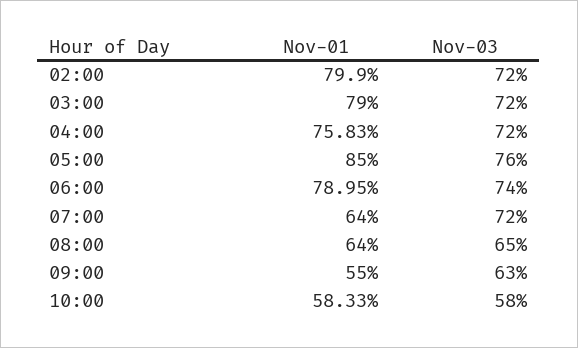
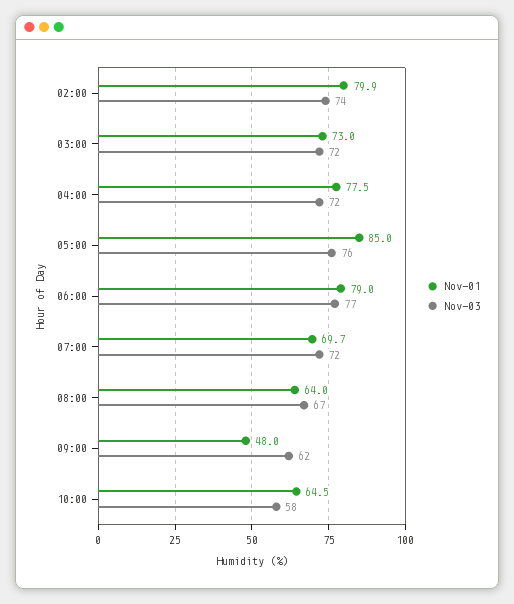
  {
    "Nov-01": {
      "02:00": 79.9,
-     "03:00": 79,
+     "03:00": 73,
-     "04:00": 75.83,
+     "04:00": 77.5,
      "05:00": 85,
      "06:00": 78.95,
-     "07:00": 64,
+     "07:00": 69.7,
      "08:00": 64,
-     "09:00": 55,
+     "09:00": 48,
-     "10:00": 58.33
+     "10:00": 64.5
    },
    "Nov-03": {
-     "02:00": 72,
+     "02:00": 74,
      "03:00": 72,
      "04:00": 72,
      "05:00": 76,
-     "06:00": 74,
+     "06:00": 77,
      "07:00": 72,
-     "08:00": 65,
+     "08:00": 67,
-     "09:00": 63,
+     "09:00": 62,
      "10:00": 58
    }
  }

